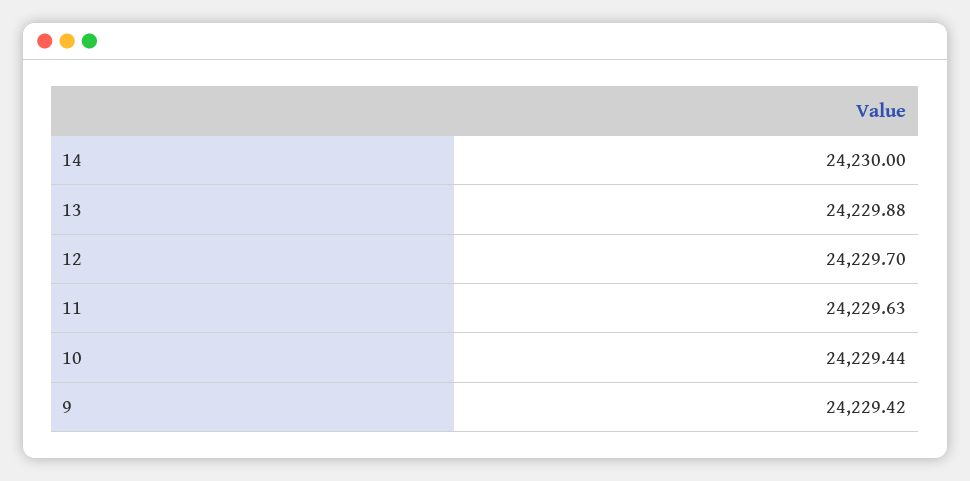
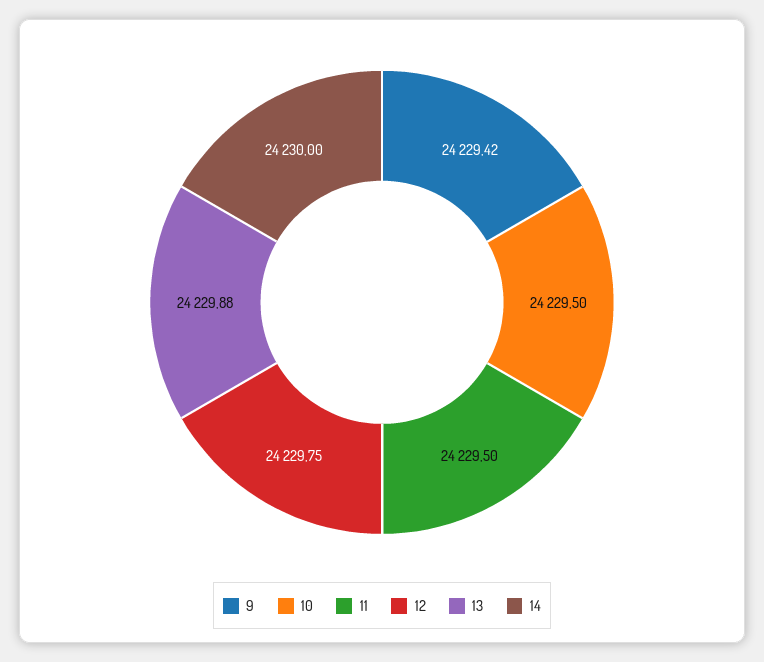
  {
    "14": 24230,
    "13": 24229.88,
-   "12": 24229.7,
+   "12": 24229.75,
-   "11": 24229.63,
+   "11": 24229.5,
-   "10": 24229.44,
+   "10": 24229.5,
    "9": 24229.42
  }

